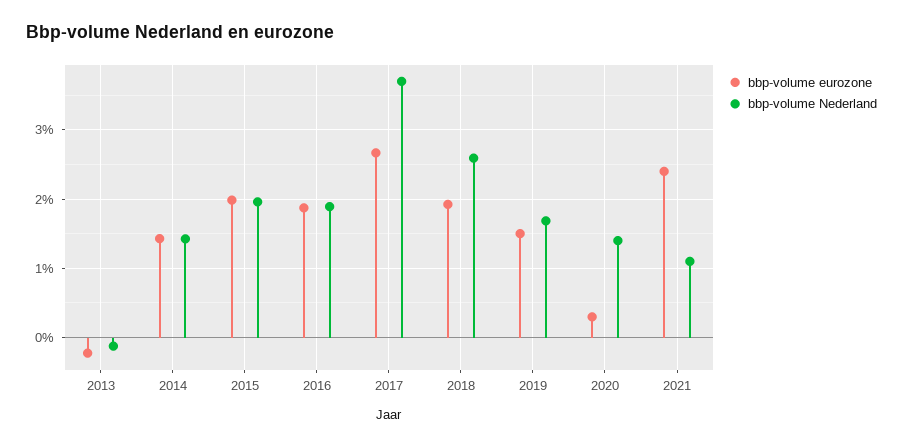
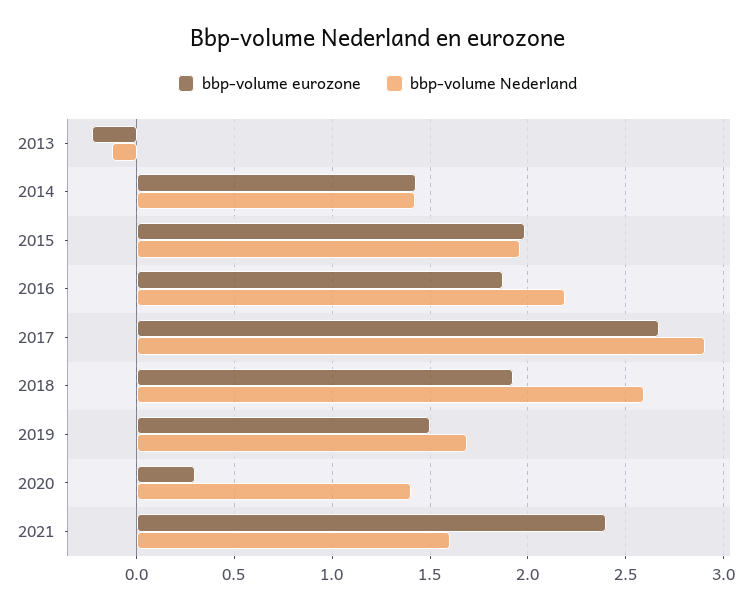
  {
    "bbp-volume eurozone": {
      "2013": -0.25,
      "2014": 1.45,
      "2015": 2,
      "2016": 1.85,
      "2017": 2.65,
      "2018": 1.95,
      "2019": 1.5,
      "2020": 0.3,
      "2021": 2.4
    },
    "bbp-volume Nederland": {
      "2013": -0.15,
      "2014": 1.4,
      "2015": 1.95,
-     "2016": 1.9,
+     "2016": 2.2,
-     "2017": 3.7,
+     "2017": 2.9,
      "2018": 2.6,
      "2019": 1.7,
      "2020": 1.4,
-     "2021": 1.1
+     "2021": 1.6
    }
  }

